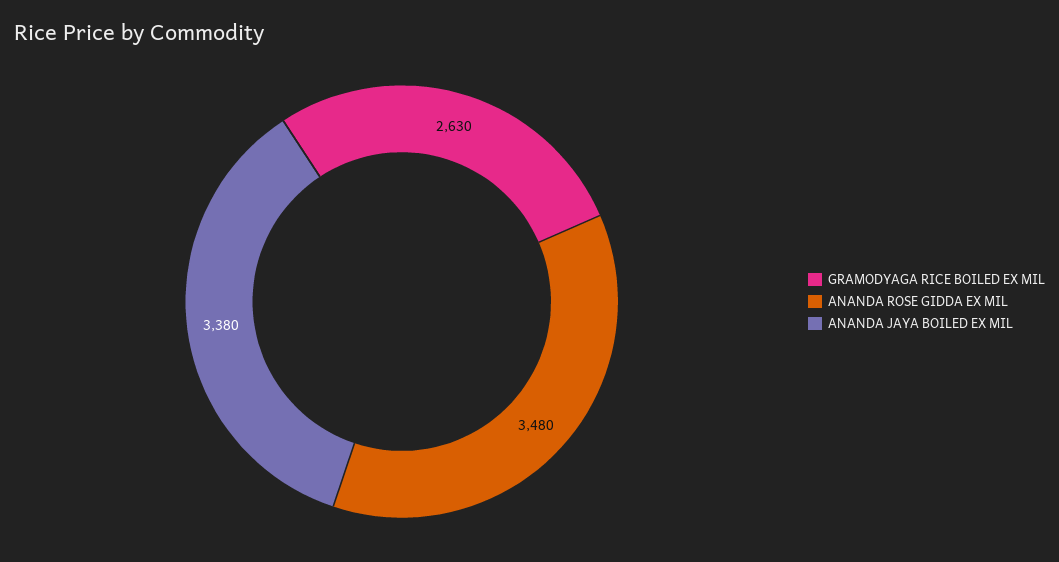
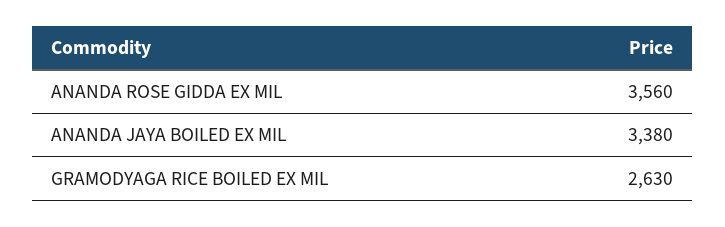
  {
    "GRAMODYAGA RICE BOILED EX MIL": 2630,
-   "ANANDA ROSE GIDDA EX MIL": 3480,
+   "ANANDA ROSE GIDDA EX MIL": 3560,
    "ANANDA JAYA BOILED EX MIL": 3380
  }

